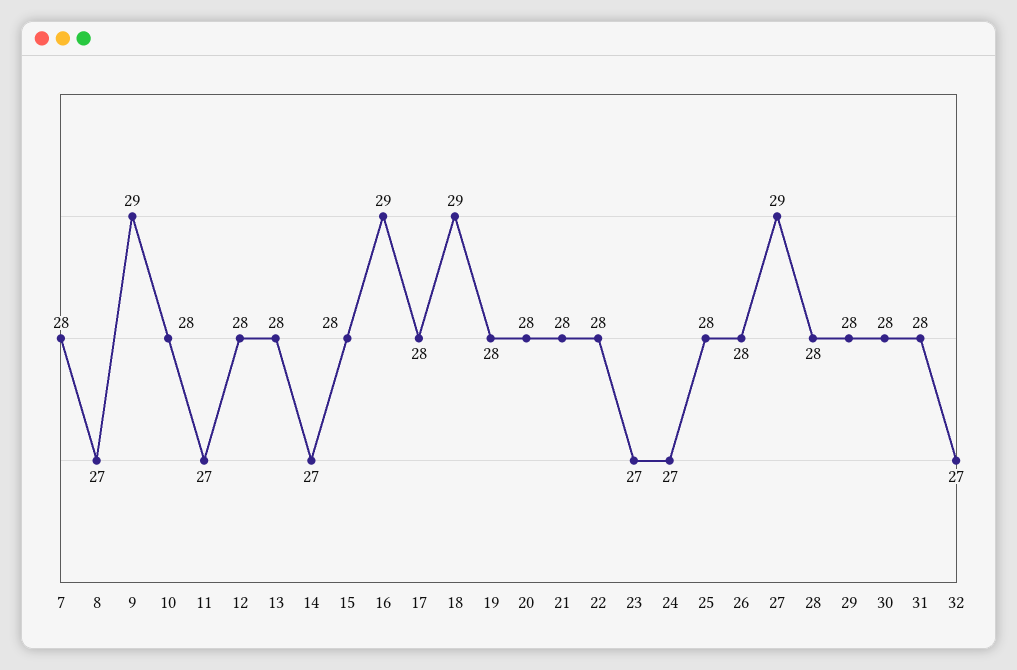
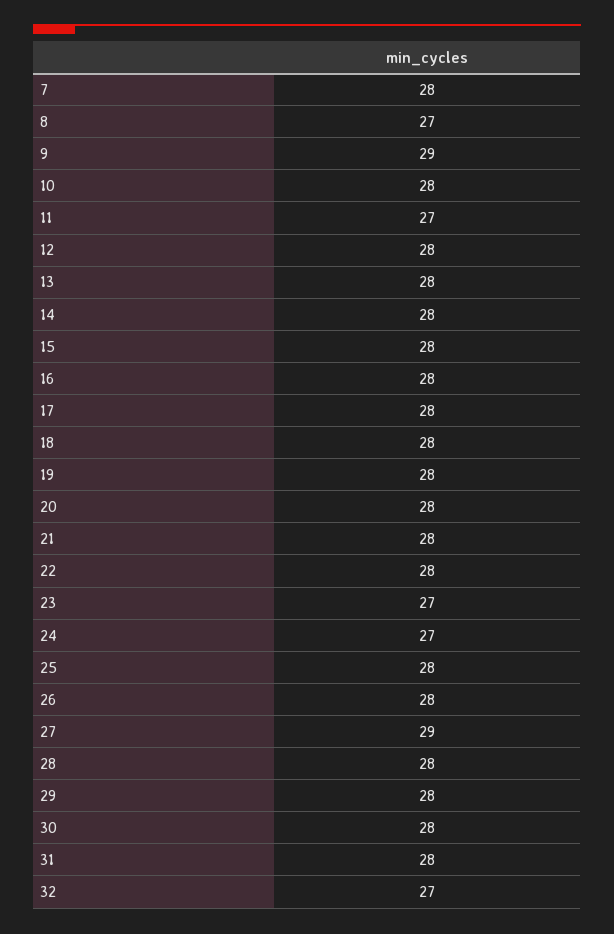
  {
    "7": 28,
    "8": 27,
    "9": 29,
    "10": 28,
    "11": 27,
    "12": 28,
    "13": 28,
-   "14": 27,
+   "14": 28,
    "15": 28,
-   "16": 29,
+   "16": 28,
    "17": 28,
-   "18": 29,
+   "18": 28,
    "19": 28,
    "20": 28,
    "21": 28,
    "22": 28,
    "23": 27,
    "24": 27,
    "25": 28,
    "26": 28,
    "27": 29,
    "28": 28,
    "29": 28,
    "30": 28,
    "31": 28,
    "32": 27
  }

